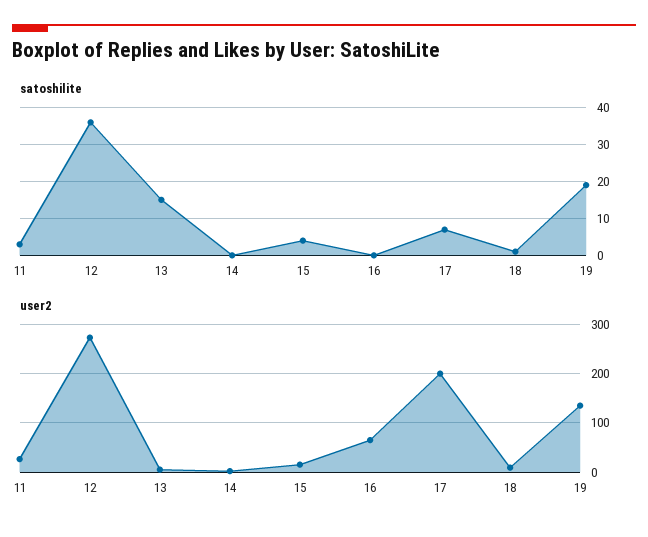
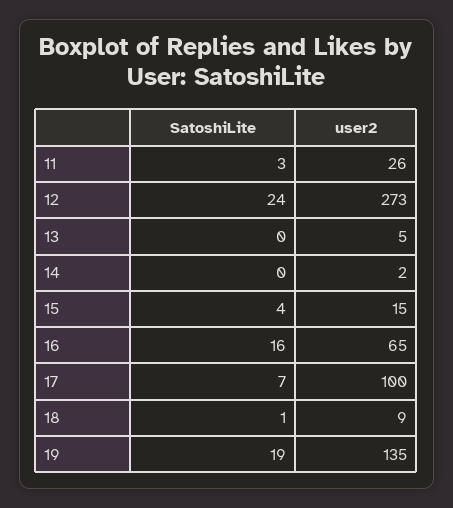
  {
    "satoshilite": {
      "11": 3,
-     "12": 35,
+     "12": 24,
-     "13": 15,
+     "13": 0,
      "14": 0,
      "15": 4,
-     "16": 0,
+     "16": 16,
      "17": 7,
      "18": 1,
      "19": 19
    },
    "user2": {
      "11": 26,
      "12": 273,
      "13": 5,
      "14": 2,
      "15": 15,
      "16": 65,
-     "17": 200,
+     "17": 100,
      "18": 9,
      "19": 135
    }
  }

